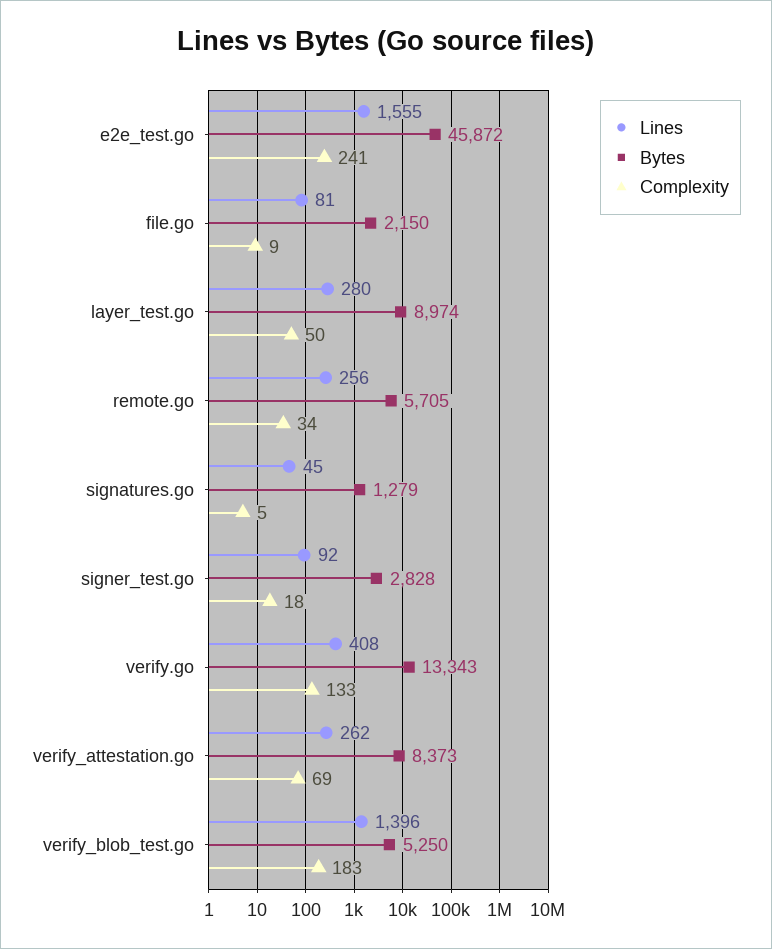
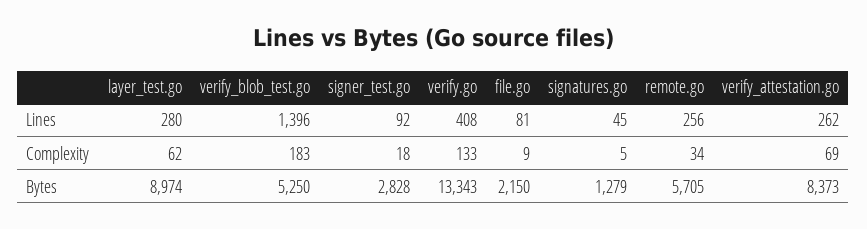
  {
    "Lines": {
-     "e2e_test.go": 1555,
      "file.go": 81,
      "layer_test.go": 280,
      "remote.go": 256,
      "signatures.go": 45,
      "signer_test.go": 92,
      "verify.go": 408,
      "verify_attestation.go": 262,
      "verify_blob_test.go": 1396
    },
    "Bytes": {
-     "e2e_test.go": 45872,
      "file.go": 2150,
      "layer_test.go": 8974,
      "remote.go": 5705,
      "signatures.go": 1279,
      "signer_test.go": 2828,
      "verify.go": 13343,
      "verify_attestation.go": 8373,
      "verify_blob_test.go": 5250
    },
    "Complexity": {
-     "e2e_test.go": 241,
      "file.go": 9,
-     "layer_test.go": 50,
+     "layer_test.go": 62,
      "remote.go": 34,
      "signatures.go": 5,
      "signer_test.go": 18,
      "verify.go": 133,
      "verify_attestation.go": 69,
      "verify_blob_test.go": 183
    }
  }

